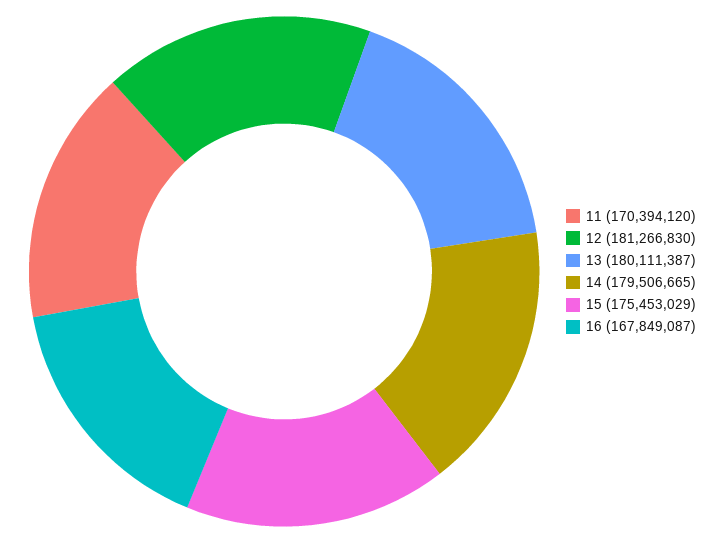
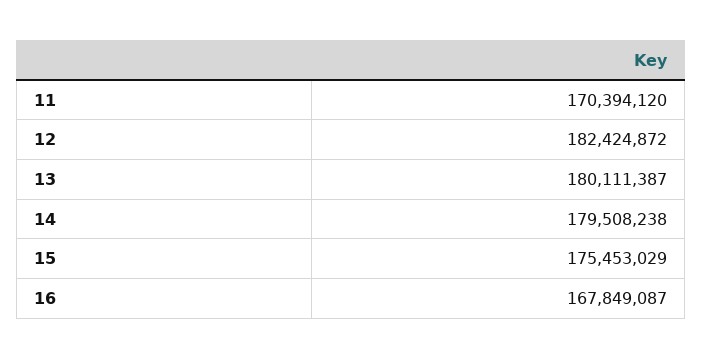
  {
    "11": 170394120,
-   "12": 181266830,
+   "12": 182424872,
    "13": 180111387,
-   "14": 179506665,
+   "14": 179508238,
    "15": 175453029,
    "16": 167849087
  }

